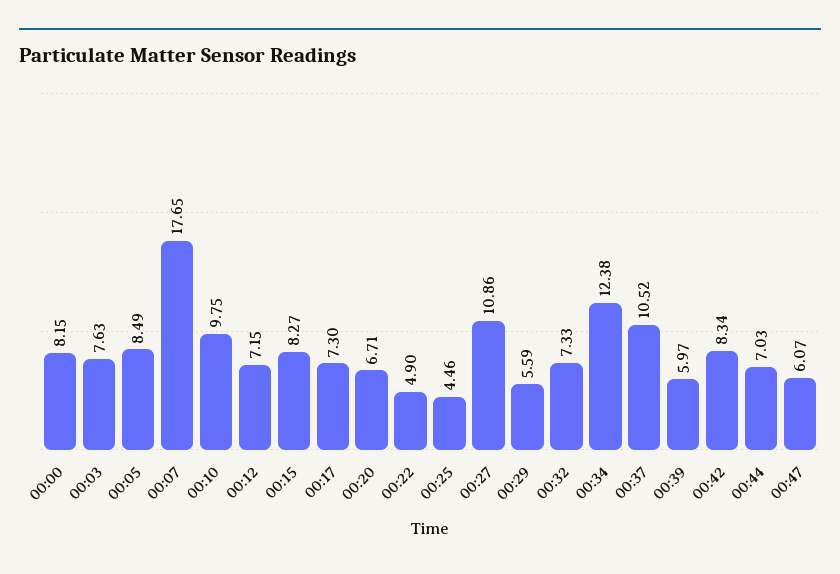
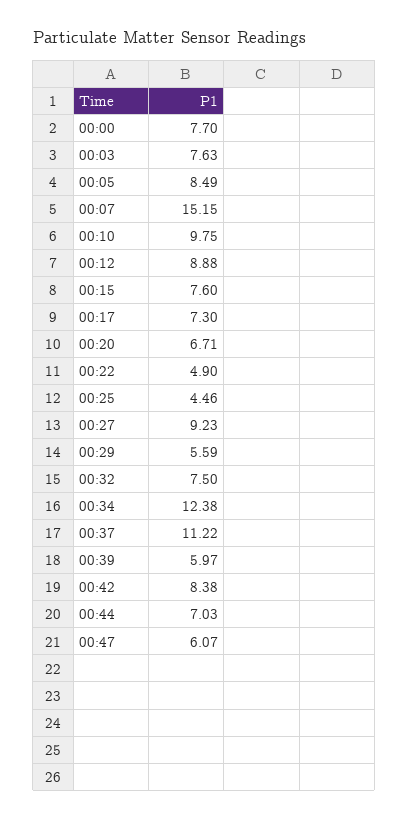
  {
-   "00:00": 8.15,
+   "00:00": 7.7,
    "00:03": 7.63,
    "00:05": 8.49,
-   "00:07": 17.65,
+   "00:07": 15.15,
    "00:10": 9.75,
-   "00:12": 7.15,
+   "00:12": 8.88,
-   "00:15": 8.27,
+   "00:15": 7.6,
    "00:17": 7.3,
    "00:20": 6.71,
    "00:22": 4.9,
    "00:25": 4.46,
-   "00:27": 10.86,
+   "00:27": 9.23,
    "00:29": 5.59,
-   "00:32": 7.33,
+   "00:32": 7.5,
    "00:34": 12.38,
-   "00:37": 10.52,
+   "00:37": 11.22,
    "00:39": 5.97,
-   "00:42": 8.34,
+   "00:42": 8.38,
    "00:44": 7.03,
    "00:47": 6.07
  }

